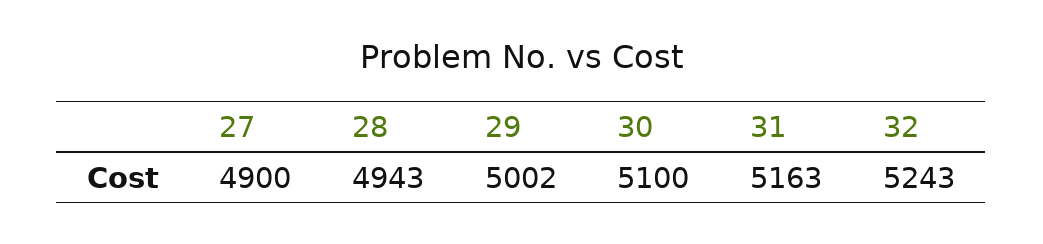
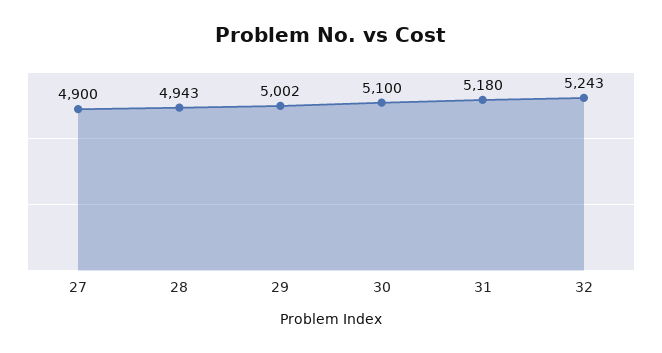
  {
    "27": 4900,
    "28": 4943,
    "29": 5002,
    "30": 5100,
-   "31": 5163,
+   "31": 5180,
    "32": 5243
  }

